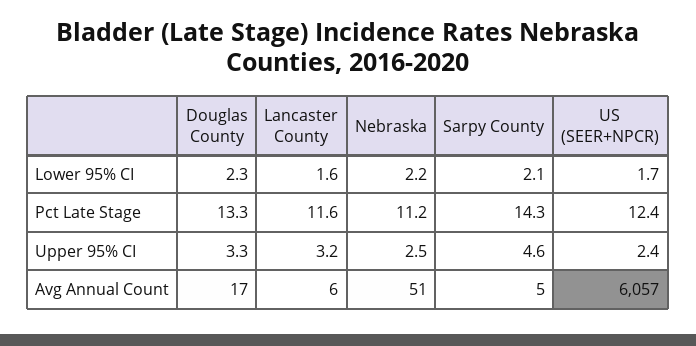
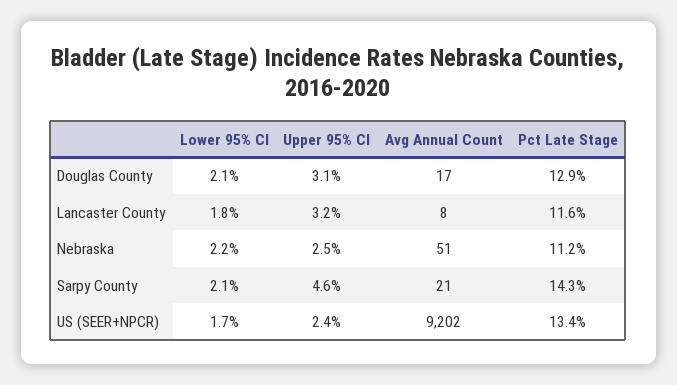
  {
    "Douglas County": {
-     "Lower 95% CI": 2.3,
+     "Lower 95% CI": 2.1,
-     "Pct Late Stage": 13.3,
+     "Pct Late Stage": 12.9,
-     "Upper 95% CI": 3.3,
+     "Upper 95% CI": 3.1,
      "Avg Annual Count": 17
    },
    "Lancaster County": {
-     "Lower 95% CI": 1.6,
+     "Lower 95% CI": 1.8,
      "Pct Late Stage": 11.6,
      "Upper 95% CI": 3.2,
-     "Avg Annual Count": 6
+     "Avg Annual Count": 8
    },
    "Nebraska": {
      "Lower 95% CI": 2.2,
      "Pct Late Stage": 11.2,
      "Upper 95% CI": 2.5,
      "Avg Annual Count": 51
    },
    "Sarpy County": {
      "Lower 95% CI": 2.1,
      "Pct Late Stage": 14.3,
      "Upper 95% CI": 4.6,
-     "Avg Annual Count": 5
+     "Avg Annual Count": 21
    },
    "US (SEER+NPCR)": {
      "Lower 95% CI": 1.7,
-     "Pct Late Stage": 12.4,
+     "Pct Late Stage": 13.4,
      "Upper 95% CI": 2.4,
-     "Avg Annual Count": 6057
+     "Avg Annual Count": 9202
    }
  }

